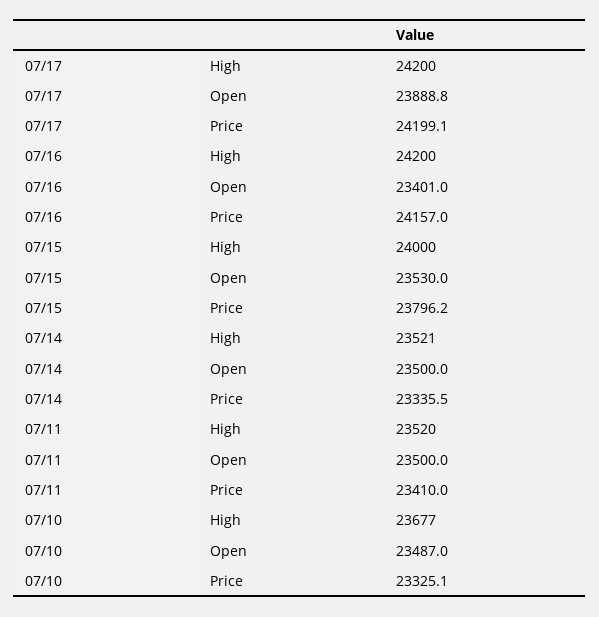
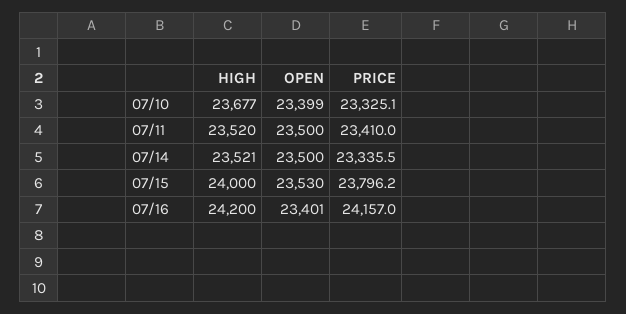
  {
-   "07/17": {
-     "High": 24200,
-     "Open": 23888.8,
-     "Price": 24199.1
-   },
    "07/16": {
      "High": 24200,
      "Open": 23401,
      "Price": 24157
    },
    "07/15": {
      "High": 24000,
      "Open": 23530,
      "Price": 23796.2
    },
    "07/14": {
      "High": 23521,
      "Open": 23500,
      "Price": 23335.5
    },
    "07/11": {
      "High": 23520,
      "Open": 23500,
      "Price": 23410
    },
    "07/10": {
      "High": 23677,
-     "Open": 23487,
+     "Open": 23399,
      "Price": 23325.1
    }
  }

